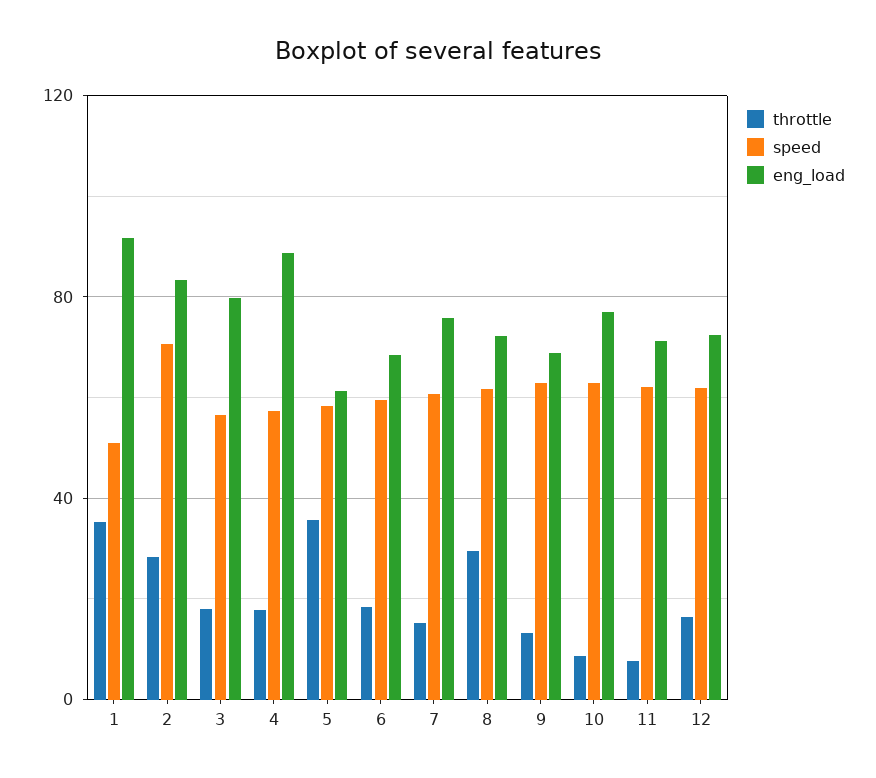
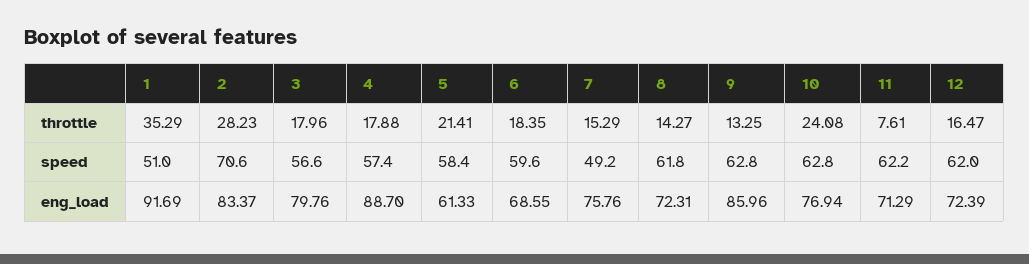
  {
    "throttle": {
      "1": 35.29,
      "2": 28.23,
      "3": 17.96,
      "4": 17.88,
-     "5": 35,
+     "5": 21.41,
      "6": 18.35,
      "7": 15.29,
-     "8": 30,
+     "8": 14.27,
      "9": 13.25,
-     "10": 10,
+     "10": 24.08,
      "11": 7.61,
      "12": 16.47
    },
    "speed": {
      "1": 51,
      "2": 70.6,
      "3": 56.6,
      "4": 57.4,
      "5": 58.4,
      "6": 59.6,
-     "7": 60,
+     "7": 49.2,
      "8": 61.8,
      "9": 62.8,
      "10": 62.8,
      "11": 62.2,
      "12": 62
    },
    "eng_load": {
      "1": 91.69,
      "2": 83.37,
      "3": 79.76,
      "4": 88.7,
      "5": 61.33,
      "6": 68.55,
      "7": 75.76,
      "8": 72.31,
-     "9": 70,
+     "9": 85.96,
      "10": 76.94,
      "11": 71.29,
      "12": 72.39
    }
  }

